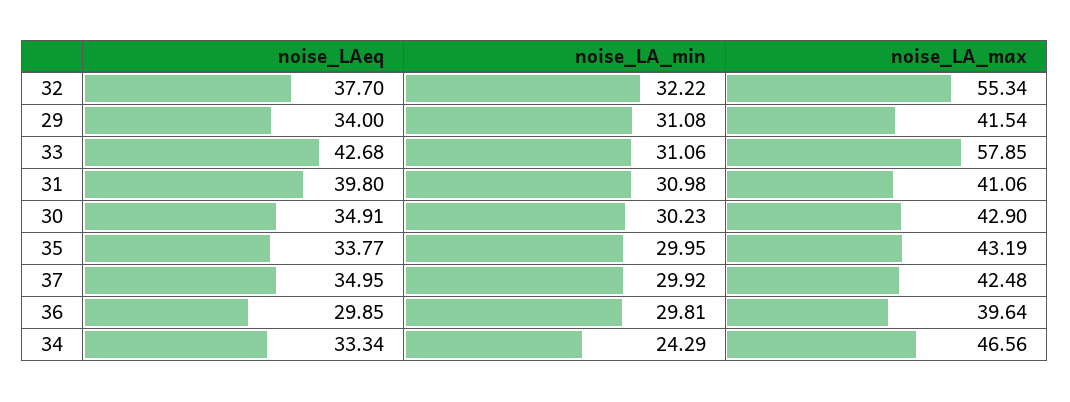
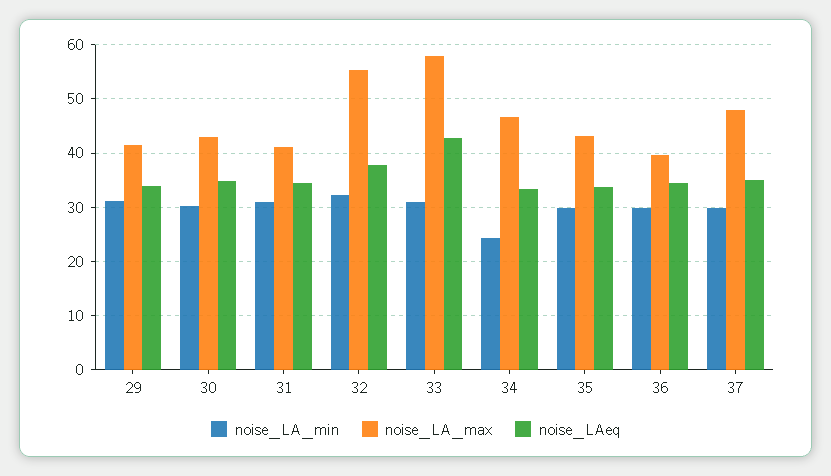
  {
    "noise_LAeq": {
      "32": 37.7,
      "29": 34,
      "33": 42.68,
-     "31": 39.8,
+     "31": 34,
      "30": 34.91,
      "35": 33.77,
      "37": 34.95,
-     "36": 29.85,
+     "36": 34,
      "34": 33.34
    },
    "noise_LA_min": {
      "32": 32.22,
      "29": 31.08,
      "33": 31.06,
      "31": 30.98,
      "30": 30.23,
      "35": 29.95,
      "37": 29.92,
      "36": 29.81,
      "34": 24.29
    },
    "noise_LA_max": {
      "32": 55.34,
      "29": 41.54,
      "33": 57.85,
      "31": 41.06,
      "30": 42.9,
      "35": 43.19,
-     "37": 42.48,
+     "37": 48,
      "36": 39.64,
      "34": 46.56
    }
  }

